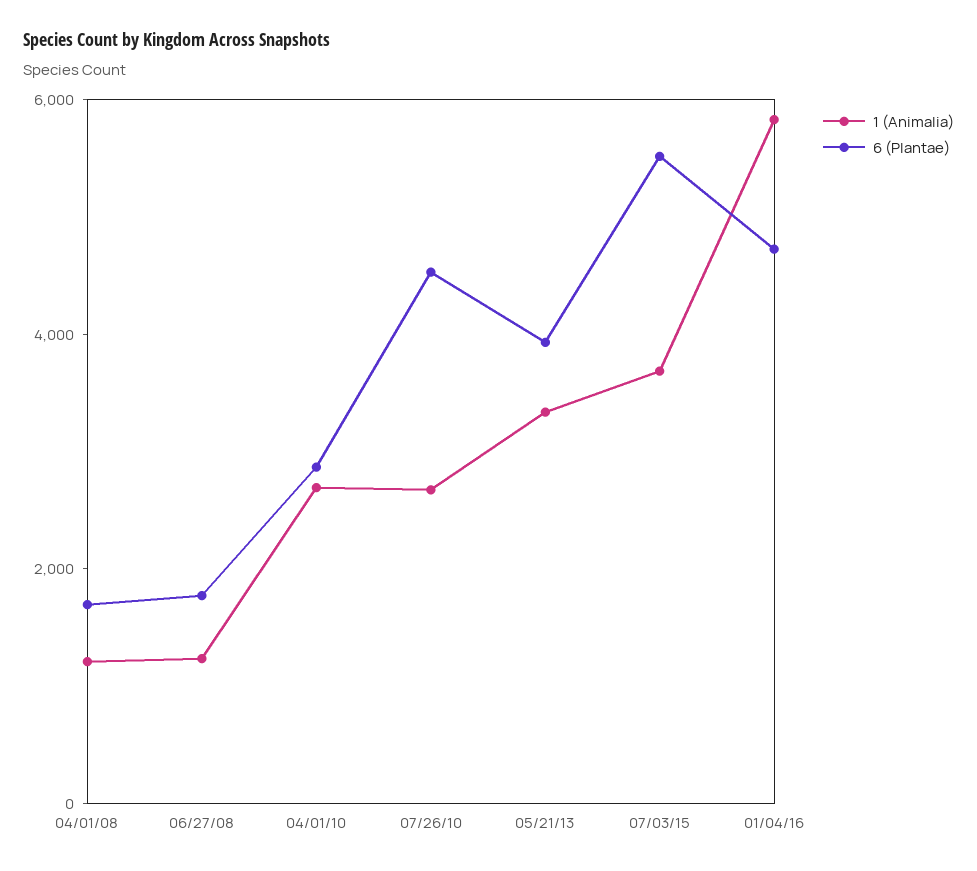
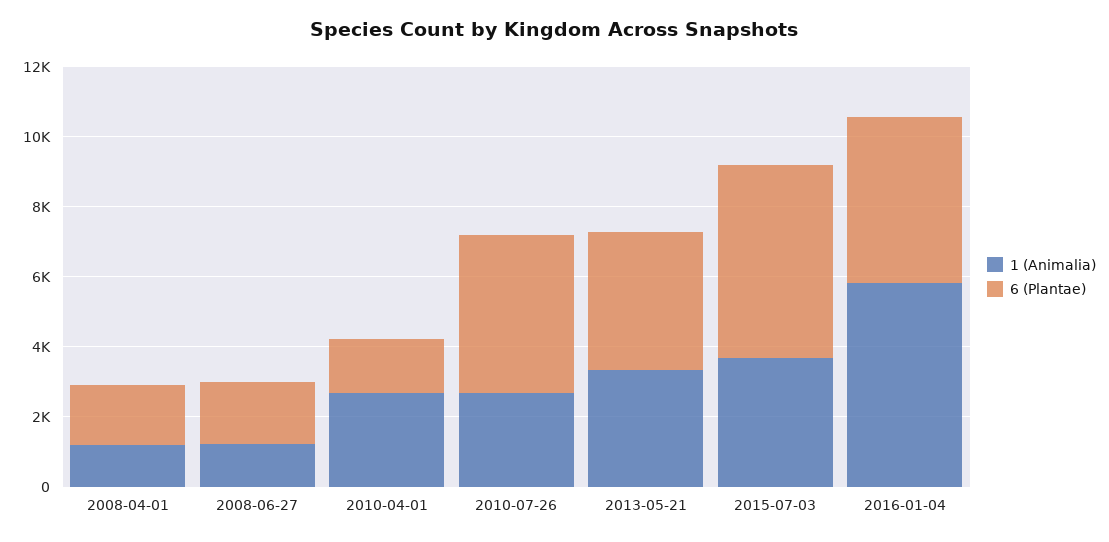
  {
    "1 (Animalia)": {
      "04/01/08": 1000,
      "06/27/08": 1000,
      "04/01/10": 2500,
      "07/26/10": 2500,
      "05/21/13": 3500,
      "07/03/15": 3500,
      "01/04/16": 6000
    },
    "6 (Plantae)": {
      "04/01/08": 1500,
      "06/27/08": 2000,
-     "04/01/10": 3000,
+     "04/01/10": 1500,
      "07/26/10": 4500,
      "05/21/13": 4000,
      "07/03/15": 5500,
      "01/04/16": 4500
    }
  }

